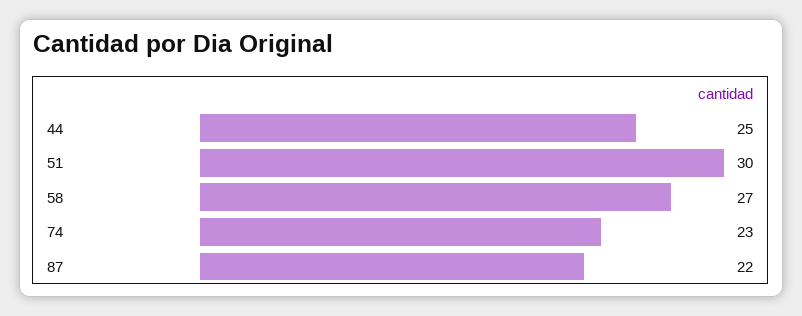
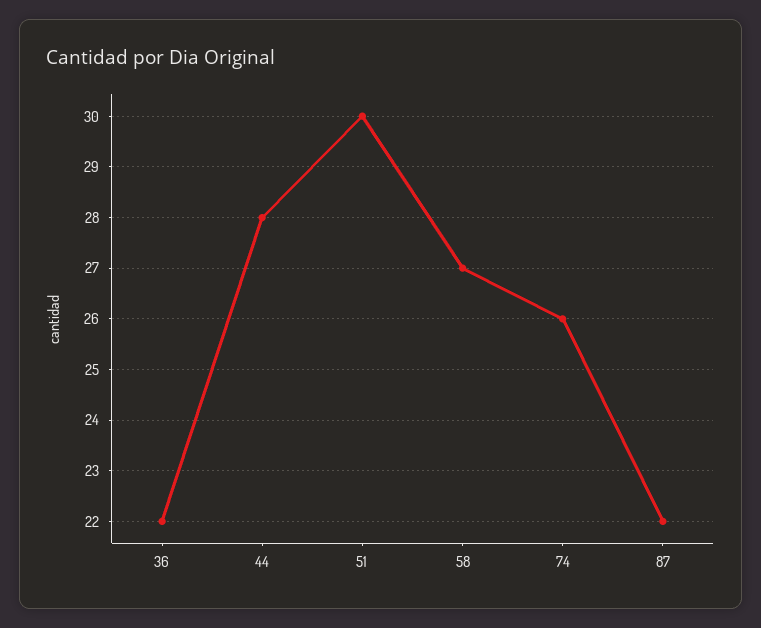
  {
-   "44": 25,
+   "44": 28,
    "51": 30,
    "58": 27,
-   "74": 23,
+   "74": 26,
-   "87": 22
+   "87": 22,
+   "36": 22
  }

